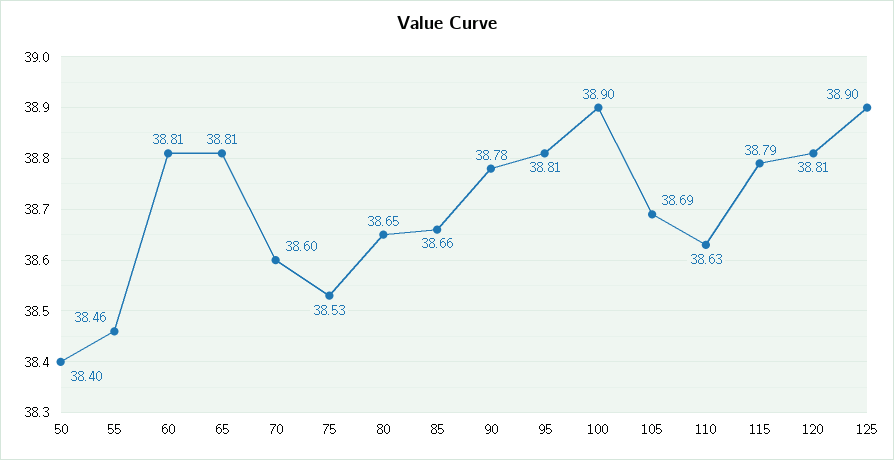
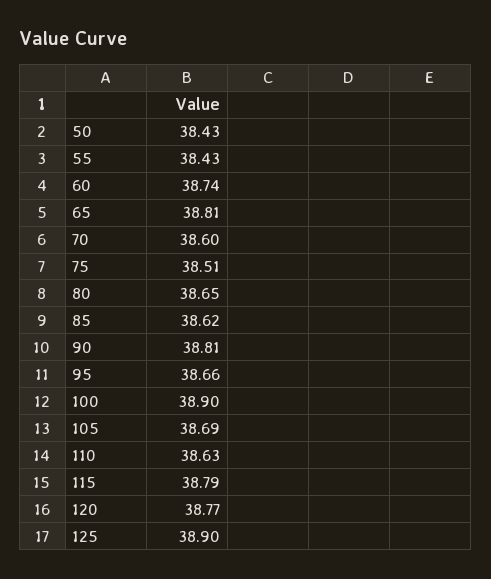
  {
-   "50": 38.4,
+   "50": 38.43,
-   "55": 38.46,
+   "55": 38.43,
-   "60": 38.81,
+   "60": 38.74,
    "65": 38.81,
    "70": 38.6,
-   "75": 38.53,
+   "75": 38.51,
    "80": 38.65,
-   "85": 38.66,
+   "85": 38.62,
-   "90": 38.78,
+   "90": 38.81,
-   "95": 38.81,
+   "95": 38.66,
    "100": 38.9,
    "105": 38.69,
    "110": 38.63,
    "115": 38.79,
-   "120": 38.81,
+   "120": 38.77,
    "125": 38.9
  }

